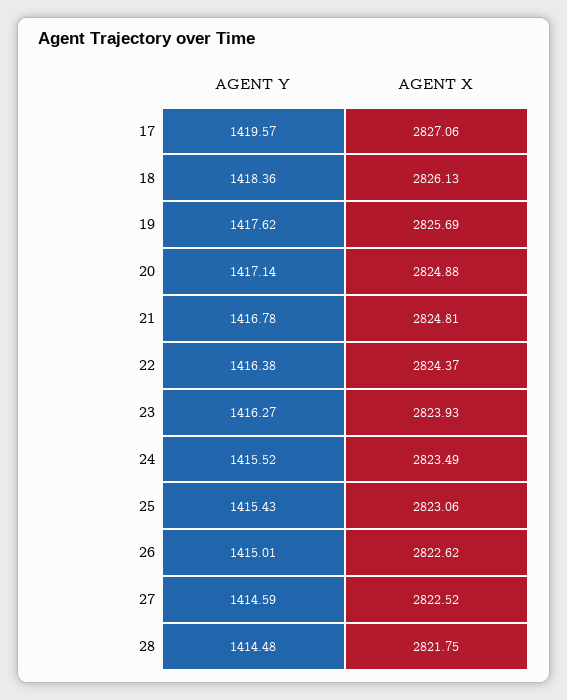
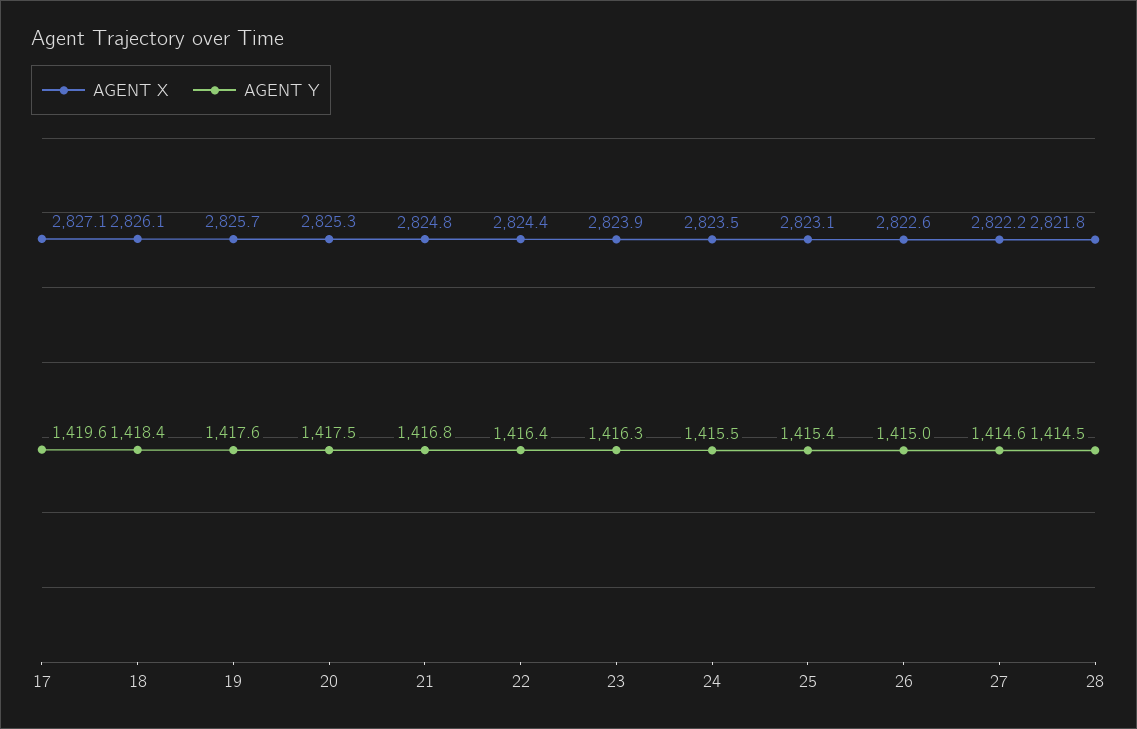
  {
    "AGENT Y": {
      "17": 1419.57,
      "18": 1418.36,
      "19": 1417.62,
-     "20": 1417.14,
+     "20": 1417.5,
      "21": 1416.78,
      "22": 1416.38,
      "23": 1416.27,
      "24": 1415.52,
      "25": 1415.43,
      "26": 1415.01,
      "27": 1414.59,
      "28": 1414.48
    },
    "AGENT X": {
      "17": 2827.06,
      "18": 2826.13,
      "19": 2825.69,
-     "20": 2824.88,
+     "20": 2825.3,
      "21": 2824.81,
      "22": 2824.37,
      "23": 2823.93,
      "24": 2823.49,
      "25": 2823.06,
      "26": 2822.62,
-     "27": 2822.52,
+     "27": 2822.2,
      "28": 2821.75
    }
  }

